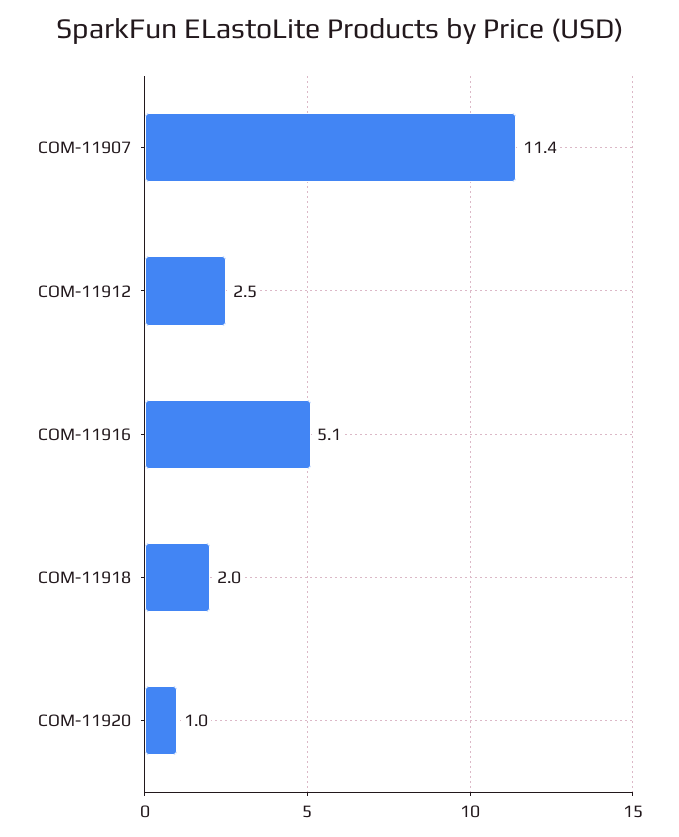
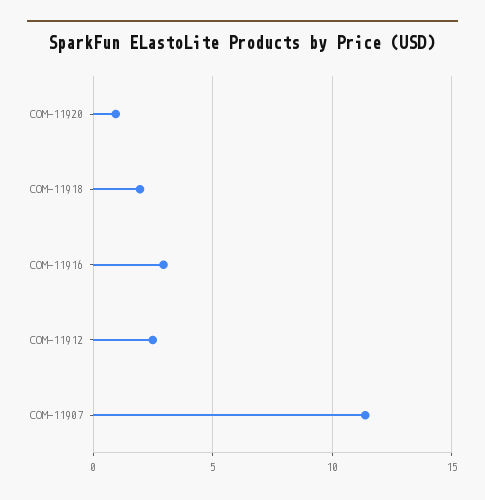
  {
    "COM-11907": 11.4,
    "COM-11912": 2.5,
-   "COM-11916": 5.1,
+   "COM-11916": 3,
    "COM-11918": 2,
    "COM-11920": 1
  }

